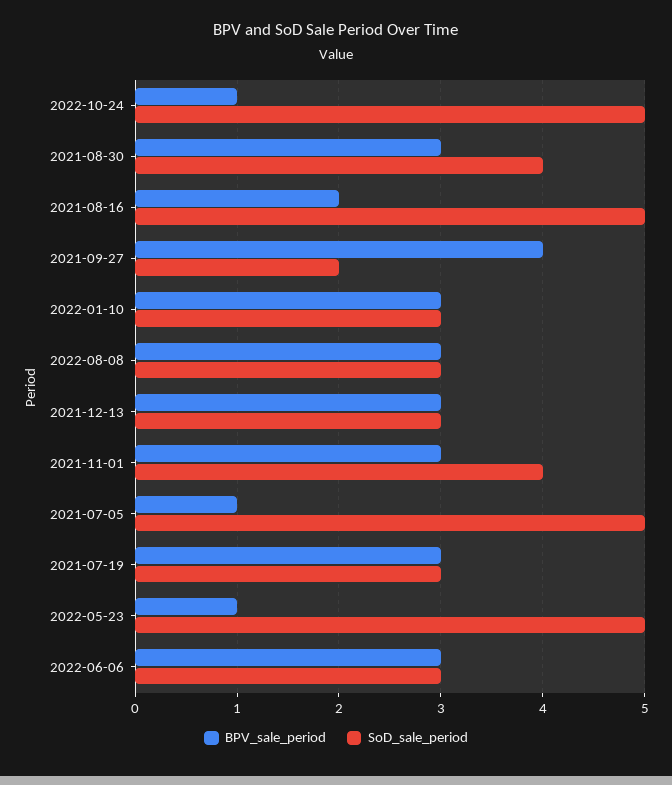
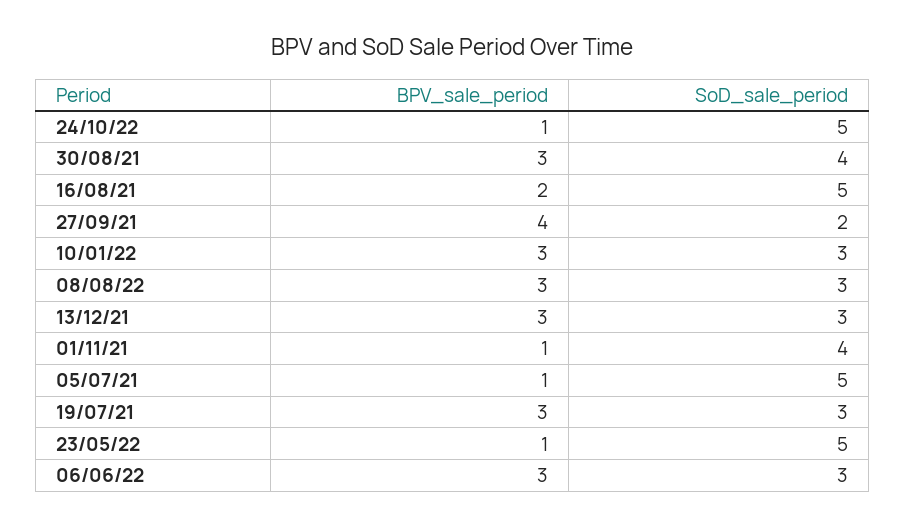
  {
    "BPV_sale_period": {
      "2022-10-24": 1,
      "2021-08-30": 3,
      "2021-08-16": 2,
      "2021-09-27": 4,
      "2022-01-10": 3,
      "2022-08-08": 3,
      "2021-12-13": 3,
-     "2021-11-01": 3,
+     "2021-11-01": 1,
      "2021-07-05": 1,
      "2021-07-19": 3,
      "2022-05-23": 1,
      "2022-06-06": 3
    },
    "SoD_sale_period": {
      "2022-10-24": 5,
      "2021-08-30": 4,
      "2021-08-16": 5,
      "2021-09-27": 2,
      "2022-01-10": 3,
      "2022-08-08": 3,
      "2021-12-13": 3,
      "2021-11-01": 4,
      "2021-07-05": 5,
      "2021-07-19": 3,
      "2022-05-23": 5,
      "2022-06-06": 3
    }
  }

